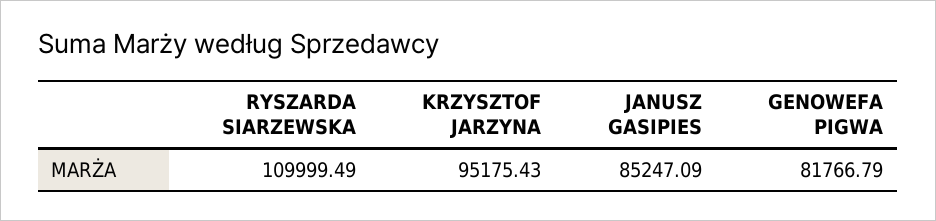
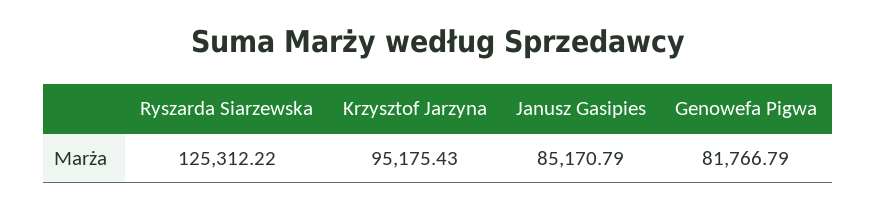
  {
-   "RYSZARDA SIARZEWSKA": 109999.49,
+   "RYSZARDA SIARZEWSKA": 125312.22,
    "KRZYSZTOF JARZYNA": 95175.43,
-   "JANUSZ GASIPIES": 85247.09,
+   "JANUSZ GASIPIES": 85170.79,
    "GENOWEFA PIGWA": 81766.79
  }

